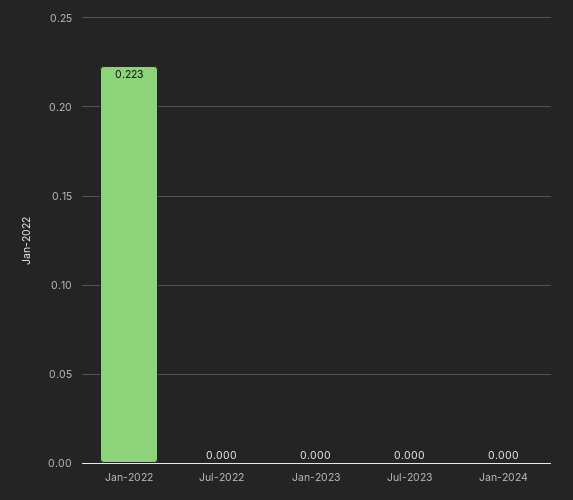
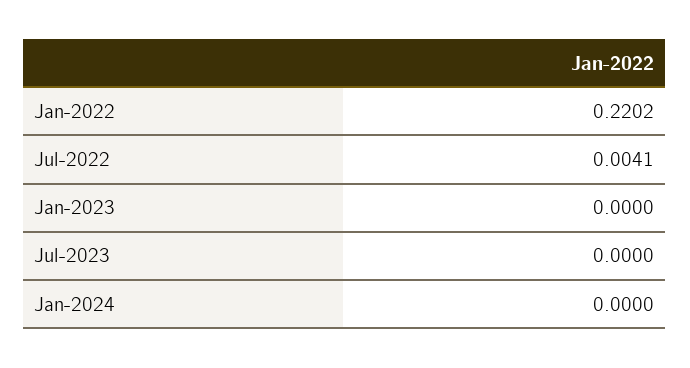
  {
-   "Jan-2022": 0.223,
+   "Jan-2022": 0.2202,
-   "Jul-2022": 0,
+   "Jul-2022": 0.0041,
    "Jan-2023": 0,
    "Jul-2023": 0,
    "Jan-2024": 0
  }

